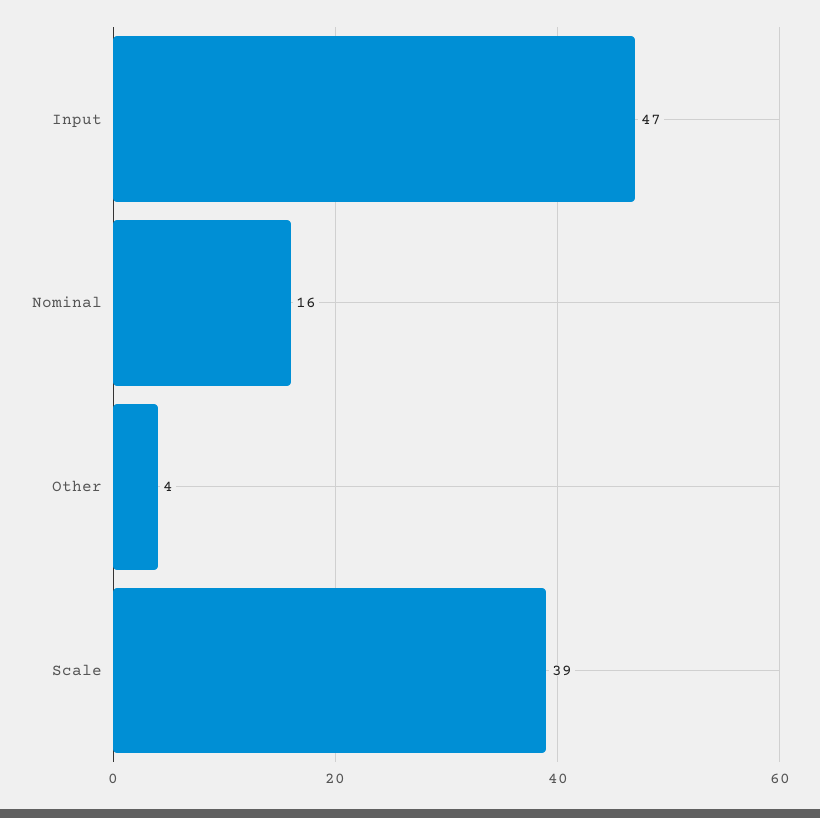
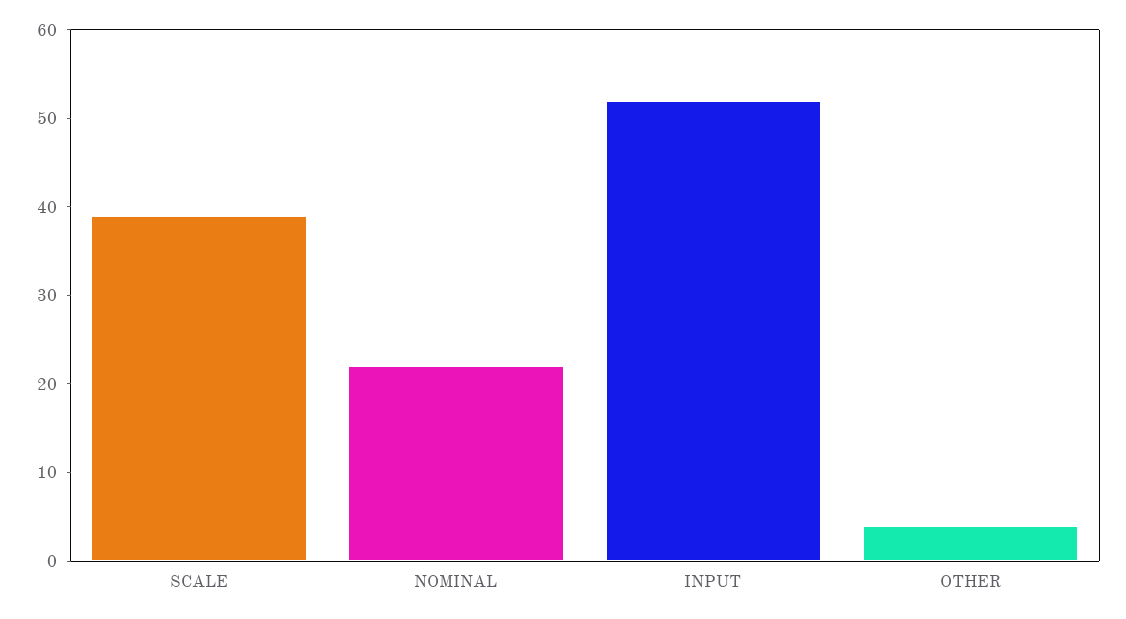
  {
-   "Input": 47,
+   "Input": 52,
-   "Nominal": 16,
+   "Nominal": 22,
    "Other": 4,
    "Scale": 39
  }

